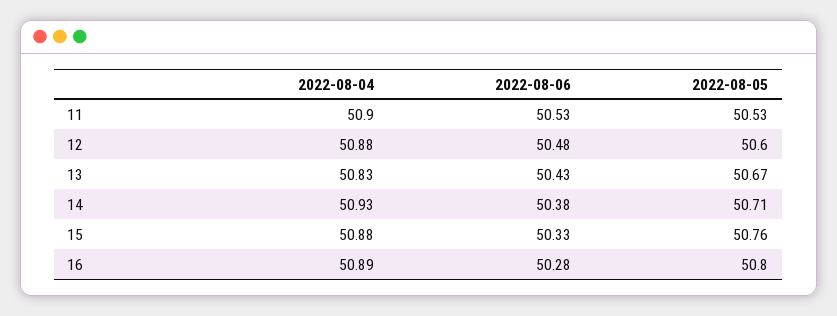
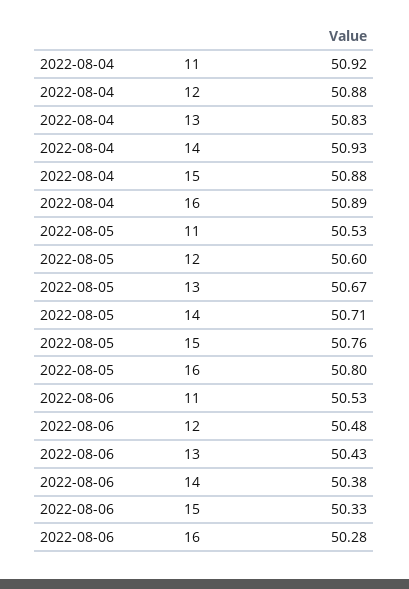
  {
    "2022-08-04": {
-     "11": 50.9,
+     "11": 50.92,
      "12": 50.88,
      "13": 50.83,
      "14": 50.93,
      "15": 50.88,
      "16": 50.89
    },
    "2022-08-06": {
      "11": 50.53,
      "12": 50.48,
      "13": 50.43,
      "14": 50.38,
      "15": 50.33,
      "16": 50.28
    },
    "2022-08-05": {
      "11": 50.53,
      "12": 50.6,
      "13": 50.67,
      "14": 50.71,
      "15": 50.76,
      "16": 50.8
    }
  }

